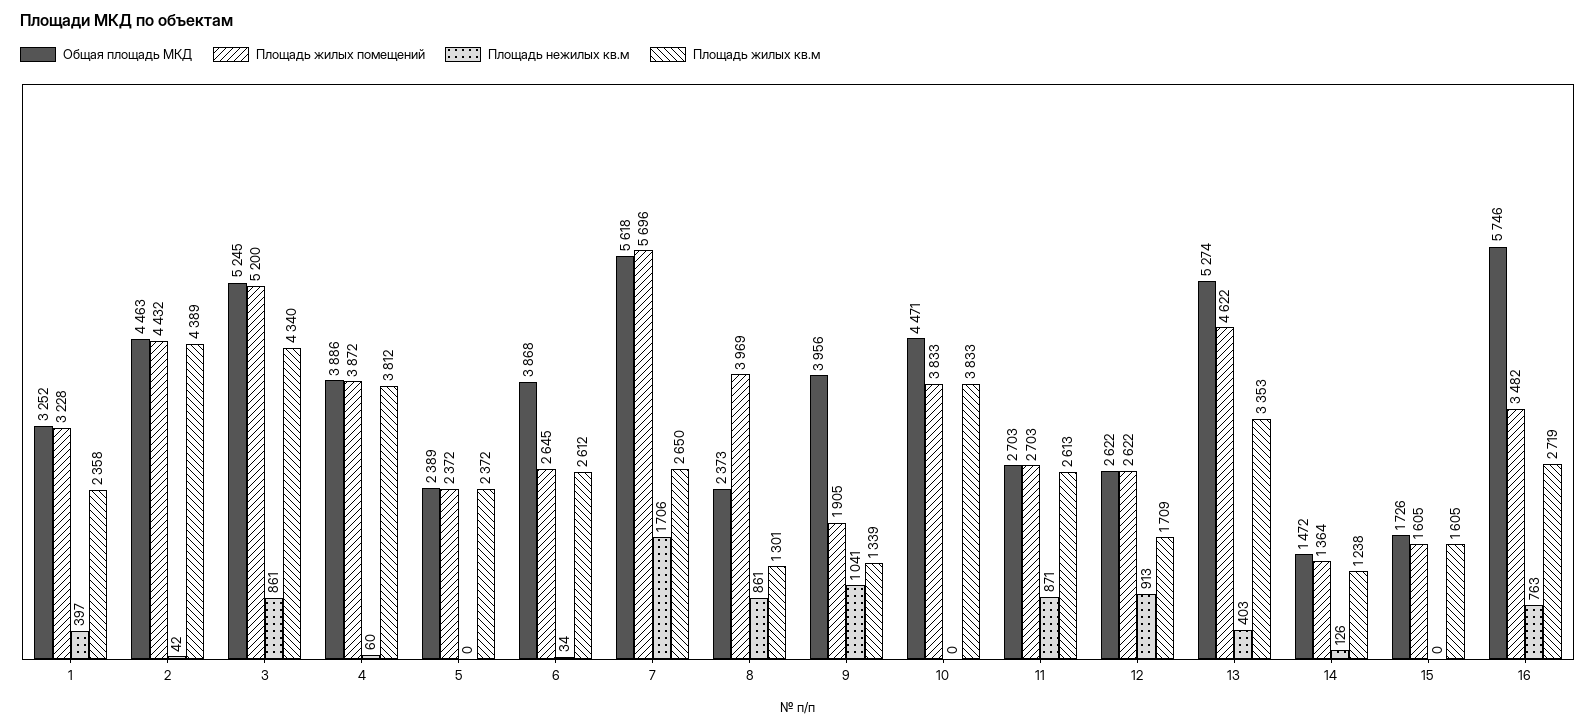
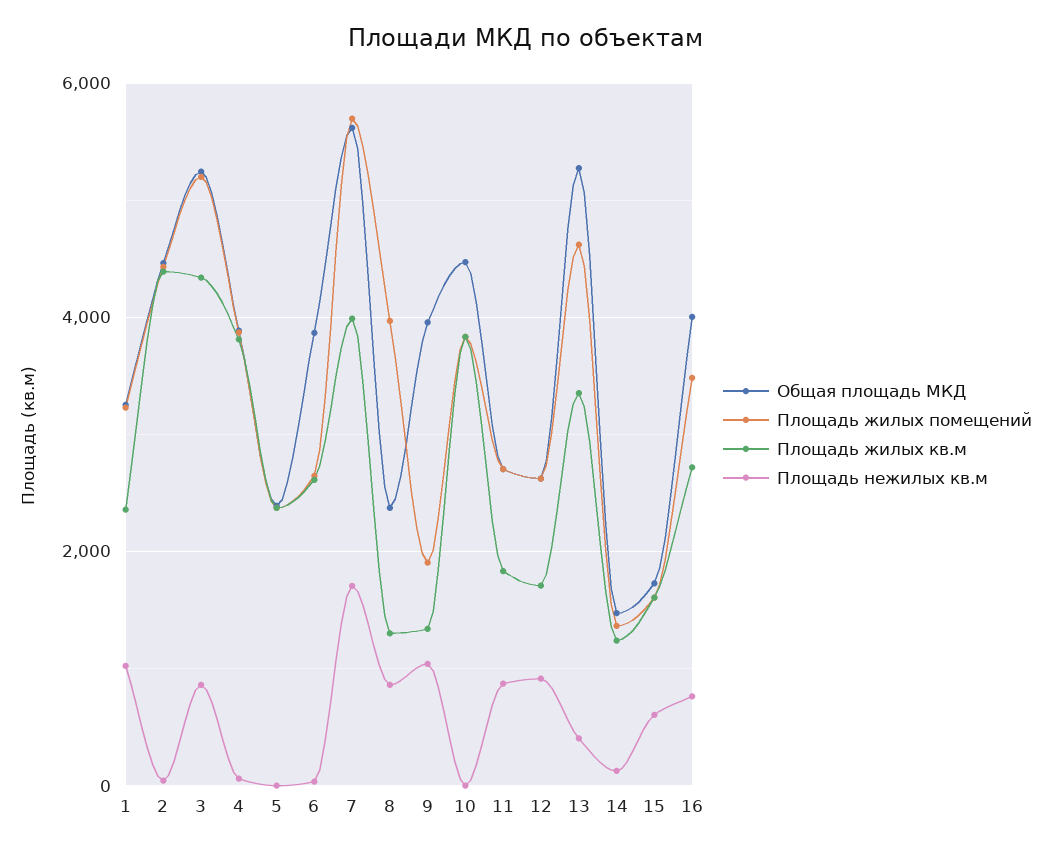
  {
    "Общая площадь МКД": {
      "1": 3252,
      "2": 4463,
      "3": 5245,
      "4": 3886,
      "5": 2389,
      "6": 3868,
      "7": 5618,
      "8": 2373,
      "9": 3956,
      "10": 4471,
      "11": 2703,
      "12": 2622,
      "13": 5274,
      "14": 1472,
      "15": 1726,
-     "16": 5746
+     "16": 4000
    },
    "Площадь жилых помещений": {
      "1": 3228,
      "2": 4432,
      "3": 5200,
      "4": 3872,
      "5": 2372,
      "6": 2645,
      "7": 5696,
      "8": 3969,
      "9": 1905,
      "10": 3833,
      "11": 2703,
      "12": 2622,
      "13": 4622,
      "14": 1364,
      "15": 1605,
      "16": 3482
    },
    "Площадь нежилых кв.м": {
-     "1": 397,
+     "1": 1000,
      "2": 42,
      "3": 861,
      "4": 60,
      "5": 0,
      "6": 34,
      "7": 1706,
      "8": 861,
      "9": 1041,
      "10": 0,
      "11": 871,
      "12": 913,
      "13": 403,
      "14": 126,
-     "15": 0,
+     "15": 600,
      "16": 763
    },
    "Площадь жилых кв.м": {
      "1": 2358,
      "2": 4389,
      "3": 4340,
      "4": 3812,
      "5": 2372,
      "6": 2612,
-     "7": 2650,
+     "7": 4000,
      "8": 1301,
      "9": 1339,
      "10": 3833,
-     "11": 2613,
+     "11": 1800,
      "12": 1709,
      "13": 3353,
      "14": 1238,
      "15": 1605,
      "16": 2719
    }
  }

